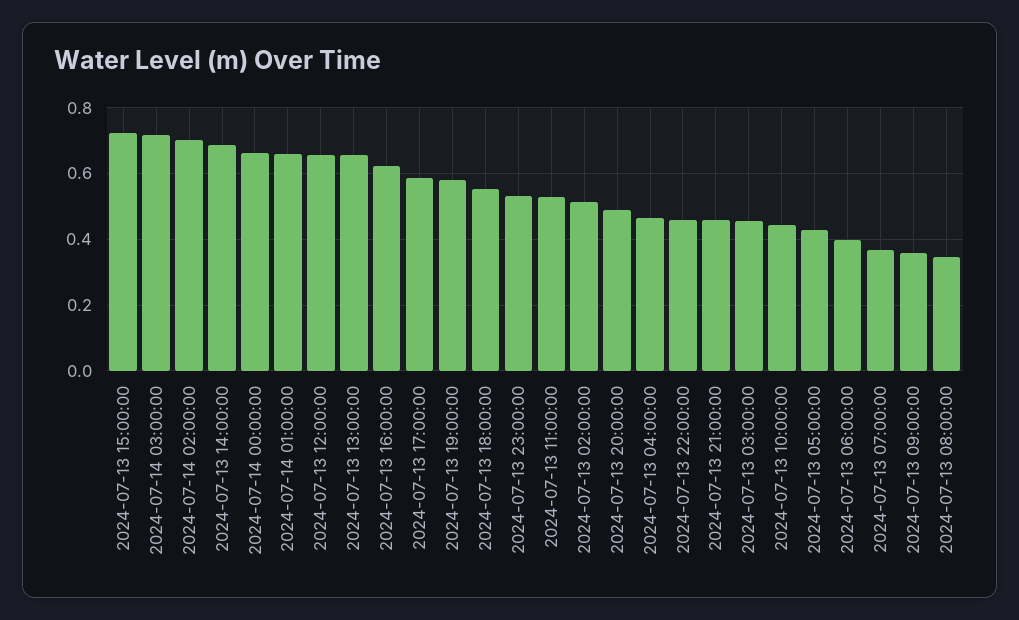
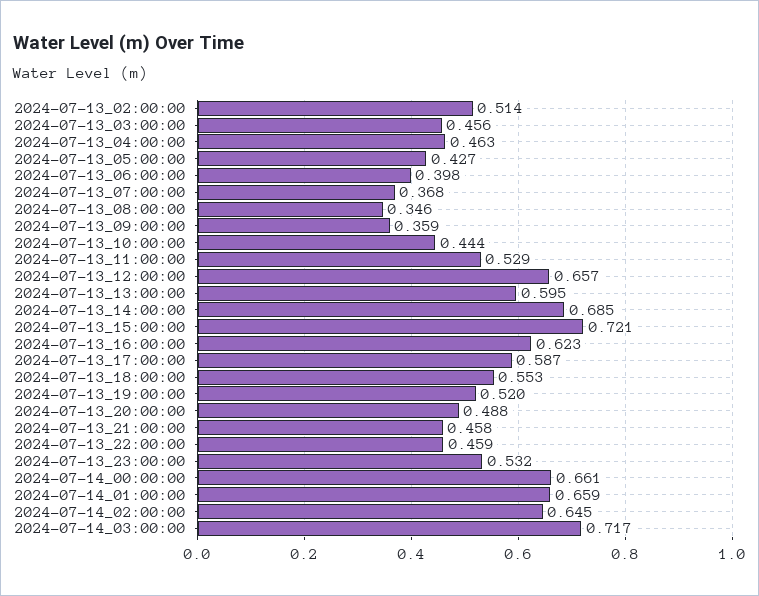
  {
    "2024-07-13 15:00:00": 0.721,
    "2024-07-14 03:00:00": 0.717,
-   "2024-07-14 02:00:00": 0.7,
+   "2024-07-14 02:00:00": 0.645,
    "2024-07-13 14:00:00": 0.685,
    "2024-07-14 00:00:00": 0.661,
    "2024-07-14 01:00:00": 0.659,
    "2024-07-13 12:00:00": 0.657,
-   "2024-07-13 13:00:00": 0.66,
+   "2024-07-13 13:00:00": 0.595,
    "2024-07-13 16:00:00": 0.623,
    "2024-07-13 17:00:00": 0.587,
-   "2024-07-13 19:00:00": 0.58,
+   "2024-07-13 19:00:00": 0.52,
    "2024-07-13 18:00:00": 0.553,
    "2024-07-13 23:00:00": 0.532,
    "2024-07-13 11:00:00": 0.529,
    "2024-07-13 02:00:00": 0.514,
    "2024-07-13 20:00:00": 0.488,
    "2024-07-13 04:00:00": 0.463,
    "2024-07-13 22:00:00": 0.459,
    "2024-07-13 21:00:00": 0.458,
    "2024-07-13 03:00:00": 0.456,
    "2024-07-13 10:00:00": 0.444,
    "2024-07-13 05:00:00": 0.427,
    "2024-07-13 06:00:00": 0.398,
    "2024-07-13 07:00:00": 0.368,
    "2024-07-13 09:00:00": 0.359,
    "2024-07-13 08:00:00": 0.346
  }

